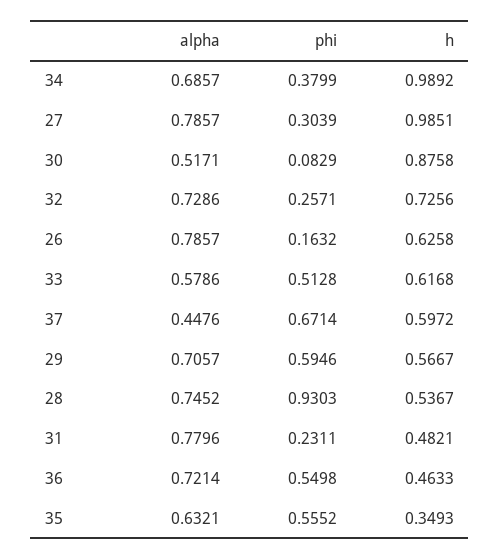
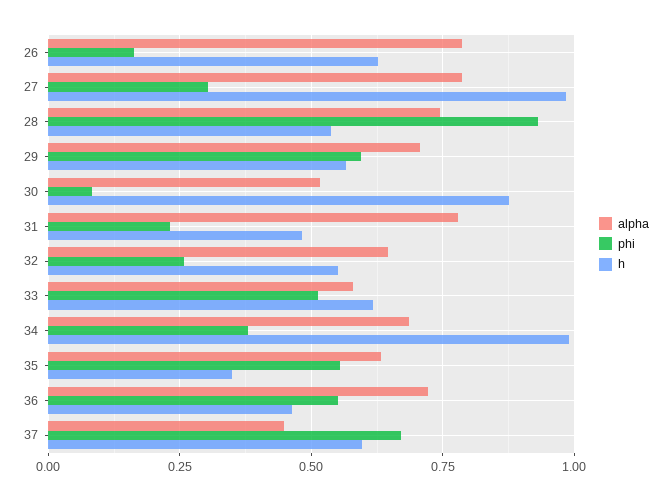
  {
    "alpha": {
      "34": 0.6857,
      "27": 0.7857,
      "30": 0.5171,
-     "32": 0.7286,
+     "32": 0.65,
      "26": 0.7857,
      "33": 0.5786,
      "37": 0.4476,
      "29": 0.7057,
      "28": 0.7452,
      "31": 0.7796,
      "36": 0.7214,
      "35": 0.6321
    },
    "phi": {
      "34": 0.3799,
      "27": 0.3039,
      "30": 0.0829,
      "32": 0.2571,
      "26": 0.1632,
      "33": 0.5128,
      "37": 0.6714,
      "29": 0.5946,
      "28": 0.9303,
      "31": 0.2311,
      "36": 0.5498,
      "35": 0.5552
    },
    "h": {
      "34": 0.9892,
      "27": 0.9851,
      "30": 0.8758,
-     "32": 0.7256,
+     "32": 0.55,
      "26": 0.6258,
      "33": 0.6168,
      "37": 0.5972,
      "29": 0.5667,
      "28": 0.5367,
      "31": 0.4821,
      "36": 0.4633,
      "35": 0.3493
    }
  }

